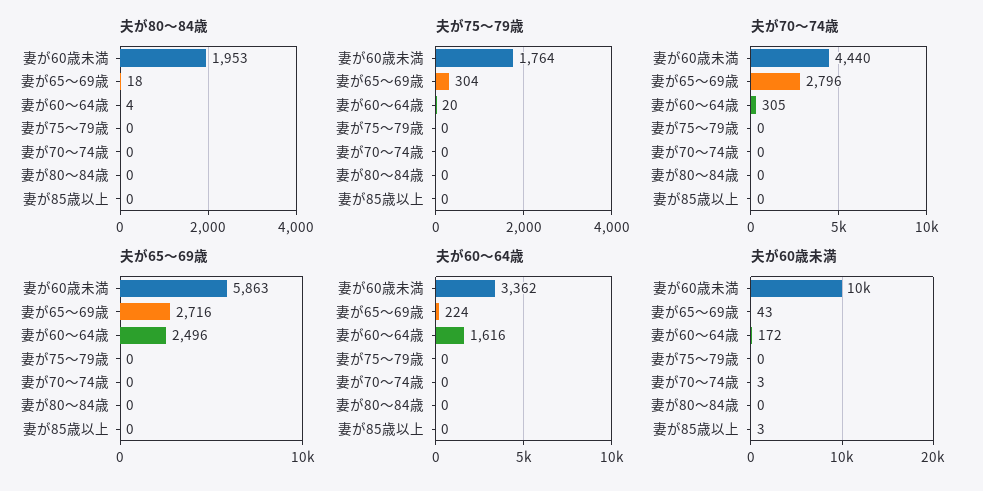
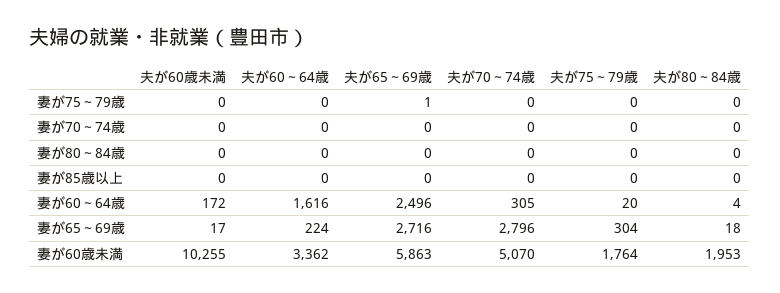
  {
    "夫が80～84歳": {
      "妻が60歳未満": 1953,
      "妻が65～69歳": 18,
      "妻が60～64歳": 4,
      "妻が75～79歳": 0,
      "妻が70～74歳": 0,
      "妻が80～84歳": 0,
      "妻が85歳以上": 0
    },
    "夫が75～79歳": {
      "妻が60歳未満": 1764,
      "妻が65～69歳": 304,
      "妻が60～64歳": 20,
      "妻が75～79歳": 0,
      "妻が70～74歳": 0,
      "妻が80～84歳": 0,
      "妻が85歳以上": 0
    },
    "夫が70～74歳": {
-     "妻が60歳未満": 4440,
+     "妻が60歳未満": 5070,
      "妻が65～69歳": 2796,
      "妻が60～64歳": 305,
      "妻が75～79歳": 0,
      "妻が70～74歳": 0,
      "妻が80～84歳": 0,
      "妻が85歳以上": 0
    },
    "夫が65～69歳": {
      "妻が60歳未満": 5863,
      "妻が65～69歳": 2716,
      "妻が60～64歳": 2496,
-     "妻が75～79歳": 0,
+     "妻が75～79歳": 1,
      "妻が70～74歳": 0,
      "妻が80～84歳": 0,
      "妻が85歳以上": 0
    },
    "夫が60～64歳": {
      "妻が60歳未満": 3362,
      "妻が65～69歳": 224,
      "妻が60～64歳": 1616,
      "妻が75～79歳": 0,
      "妻が70～74歳": 0,
      "妻が80～84歳": 0,
      "妻が85歳以上": 0
    },
    "夫が60歳未満": {
      "妻が60歳未満": 10255,
-     "妻が65～69歳": 43,
+     "妻が65～69歳": 17,
      "妻が60～64歳": 172,
      "妻が75～79歳": 0,
-     "妻が70～74歳": 3,
+     "妻が70～74歳": 0,
      "妻が80～84歳": 0,
-     "妻が85歳以上": 3
+     "妻が85歳以上": 0
    }
  }

